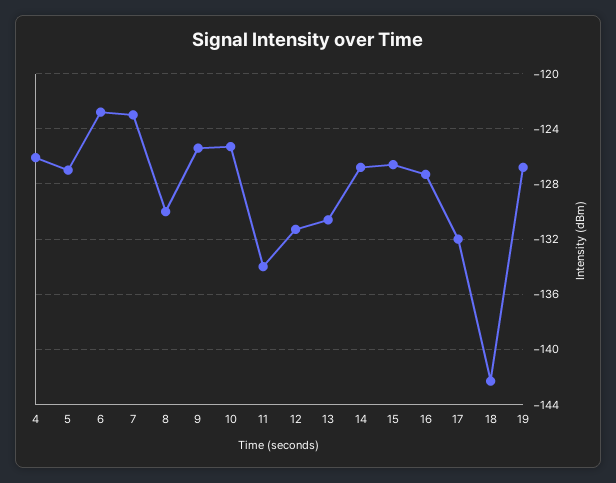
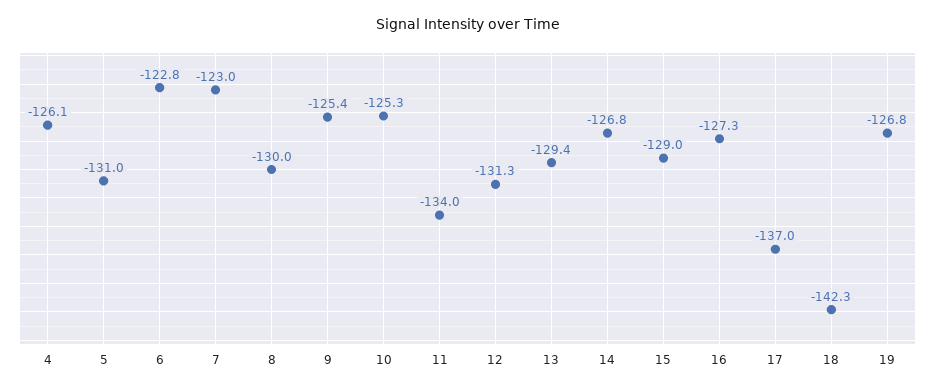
  {
    "4": -126.1,
-   "5": -127,
+   "5": -131,
    "6": -122.8,
    "7": -123,
    "8": -130,
    "9": -125.4,
    "10": -125.3,
    "11": -134,
    "12": -131.3,
-   "13": -130.5,
+   "13": -129.4,
    "14": -126.8,
-   "15": -126.5,
+   "15": -129,
    "16": -127.3,
-   "17": -132,
+   "17": -137,
    "18": -142.3,
    "19": -126.8
  }

